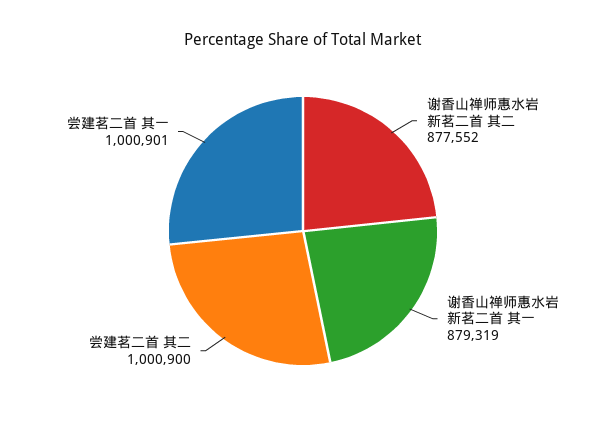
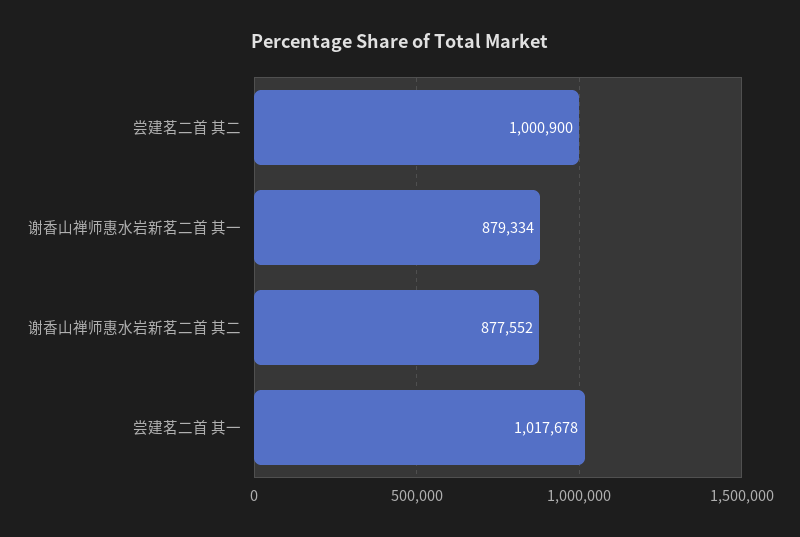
  {
    "谢香山禅师惠水岩新茗二首 其二": 877552,
-   "谢香山禅师惠水岩新茗二首 其一": 879319,
+   "谢香山禅师惠水岩新茗二首 其一": 879334,
    "尝建茗二首 其二": 1000900,
-   "尝建茗二首 其一": 1000901
+   "尝建茗二首 其一": 1017678
  }

